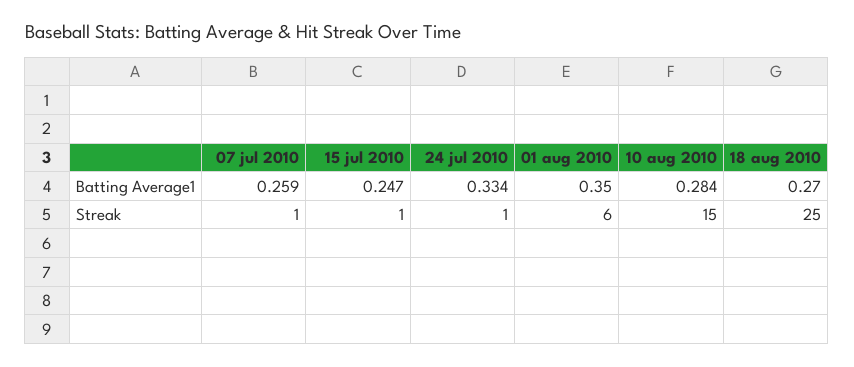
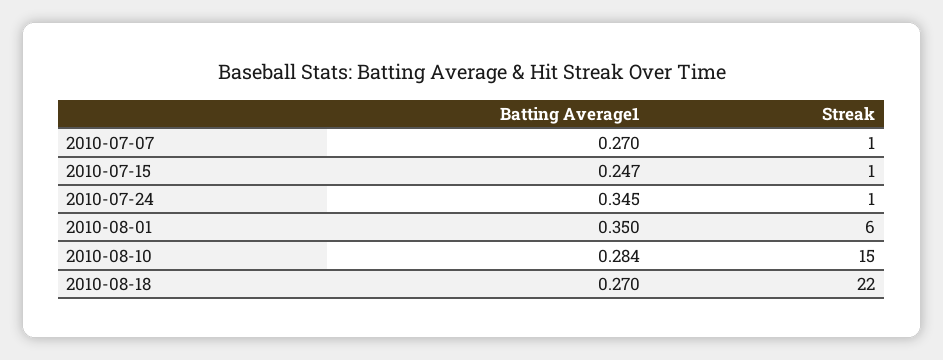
  {
    "07 jul 2010": {
-     "Batting Average1": 0.259,
+     "Batting Average1": 0.27,
      "Streak": 1
    },
    "15 jul 2010": {
      "Batting Average1": 0.247,
      "Streak": 1
    },
    "24 jul 2010": {
-     "Batting Average1": 0.334,
+     "Batting Average1": 0.345,
      "Streak": 1
    },
    "01 aug 2010": {
      "Batting Average1": 0.35,
      "Streak": 6
    },
    "10 aug 2010": {
      "Batting Average1": 0.284,
      "Streak": 15
    },
    "18 aug 2010": {
      "Batting Average1": 0.27,
-     "Streak": 25
+     "Streak": 22
    }
  }

